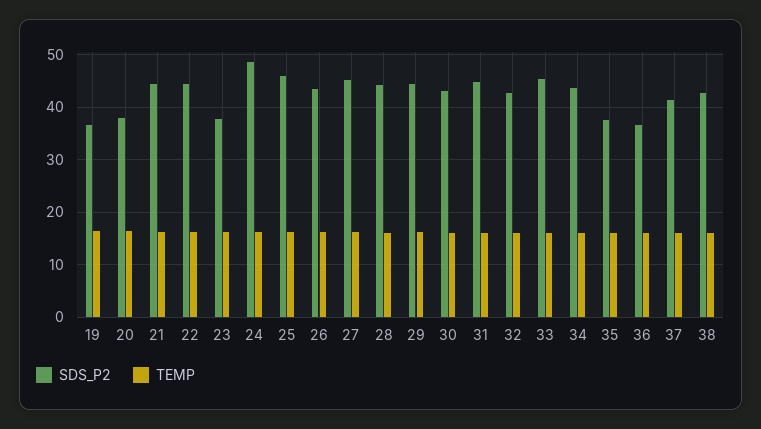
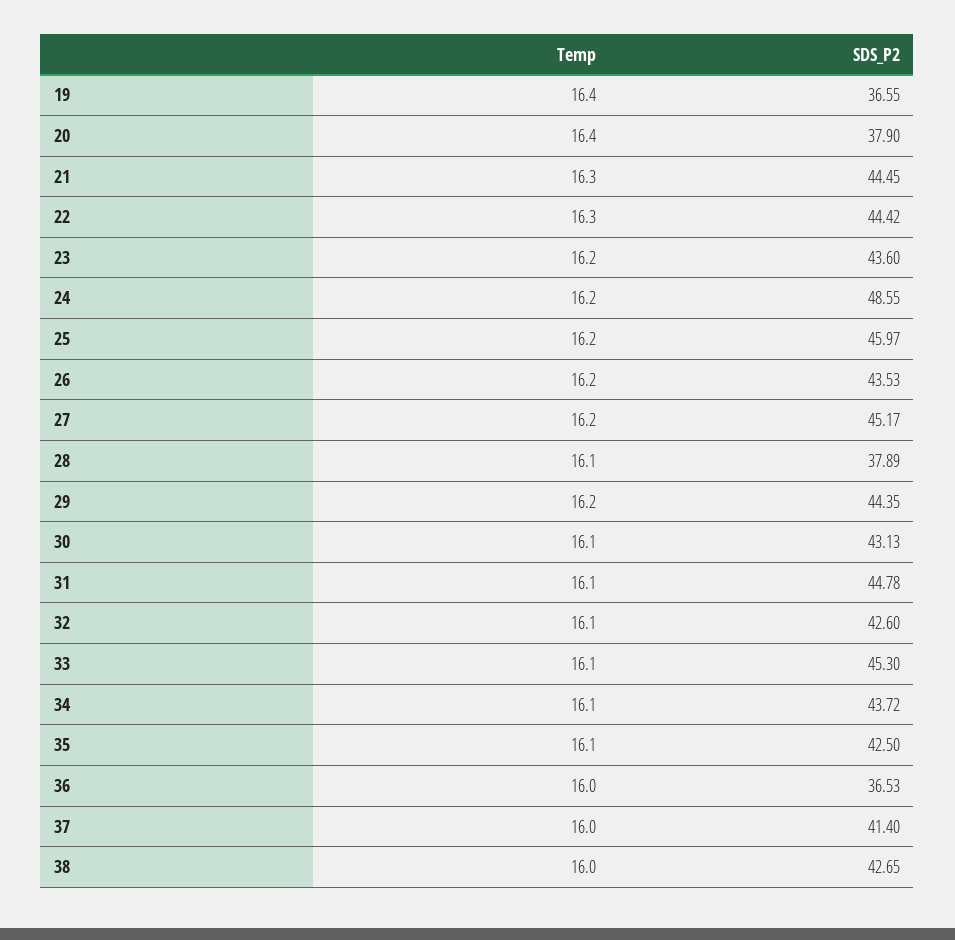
  {
    "SDS_P2": {
      "19": 36.55,
      "20": 37.9,
      "21": 44.45,
      "22": 44.42,
-     "23": 38,
+     "23": 43.6,
      "24": 48.55,
      "25": 45.97,
      "26": 43.53,
      "27": 45.17,
-     "28": 44,
+     "28": 37.89,
      "29": 44.35,
      "30": 43.13,
      "31": 44.78,
      "32": 42.6,
      "33": 45.3,
      "34": 43.72,
-     "35": 38,
+     "35": 42.5,
      "36": 36.53,
      "37": 41.4,
      "38": 42.65
    },
    "TEMP": {
      "19": 16.4,
      "20": 16.4,
      "21": 16.3,
      "22": 16.3,
      "23": 16.2,
      "24": 16.2,
      "25": 16.2,
      "26": 16.2,
      "27": 16.2,
      "28": 16.1,
      "29": 16.2,
      "30": 16.1,
      "31": 16.1,
      "32": 16.1,
      "33": 16.1,
      "34": 16.1,
      "35": 16.1,
      "36": 16,
      "37": 16,
      "38": 16
    }
  }

